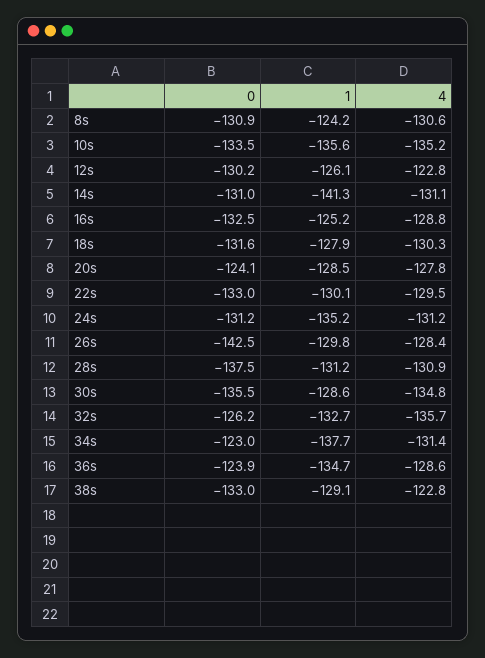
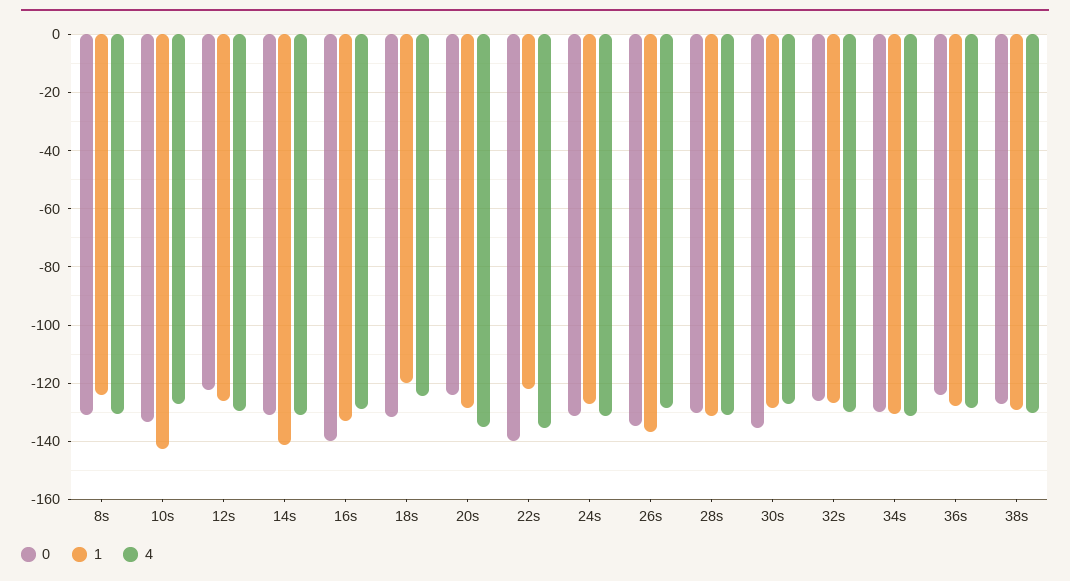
  {
    "0": {
      "8s": -130.9,
      "10s": -133.5,
-     "12s": -130.2,
+     "12s": -122.5,
      "14s": -131,
-     "16s": -132.5,
+     "16s": -140,
      "18s": -131.6,
      "20s": -124.1,
-     "22s": -133,
+     "22s": -140,
      "24s": -131.2,
-     "26s": -142.5,
+     "26s": -135,
-     "28s": -137.5,
+     "28s": -130,
      "30s": -135.5,
      "32s": -126.2,
-     "34s": -123,
+     "34s": -130,
      "36s": -123.9,
-     "38s": -133
+     "38s": -127.5
    },
    "1": {
      "8s": -124.2,
-     "10s": -135.6,
+     "10s": -142.5,
      "12s": -126.1,
      "14s": -141.3,
-     "16s": -125.2,
+     "16s": -132.5,
-     "18s": -127.9,
+     "18s": -120,
      "20s": -128.5,
-     "22s": -130.1,
+     "22s": -122.5,
-     "24s": -135.2,
+     "24s": -127.5,
-     "26s": -129.8,
+     "26s": -137.5,
      "28s": -131.2,
      "30s": -128.6,
-     "32s": -132.7,
+     "32s": -127.5,
-     "34s": -137.7,
+     "34s": -130,
-     "36s": -134.7,
+     "36s": -127.5,
      "38s": -129.1
    },
    "4": {
      "8s": -130.6,
-     "10s": -135.2,
+     "10s": -127.5,
-     "12s": -122.8,
+     "12s": -130,
      "14s": -131.1,
      "16s": -128.8,
-     "18s": -130.3,
+     "18s": -125,
-     "20s": -127.8,
+     "20s": -135,
-     "22s": -129.5,
+     "22s": -135,
      "24s": -131.2,
      "26s": -128.4,
      "28s": -130.9,
-     "30s": -134.8,
+     "30s": -127.5,
-     "32s": -135.7,
+     "32s": -130,
      "34s": -131.4,
      "36s": -128.6,
-     "38s": -122.8
+     "38s": -130
    }
  }

